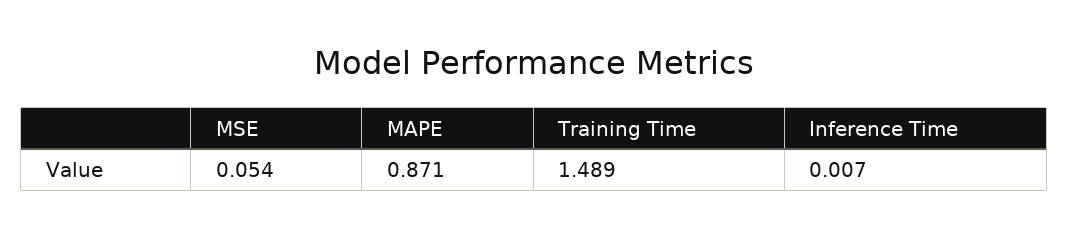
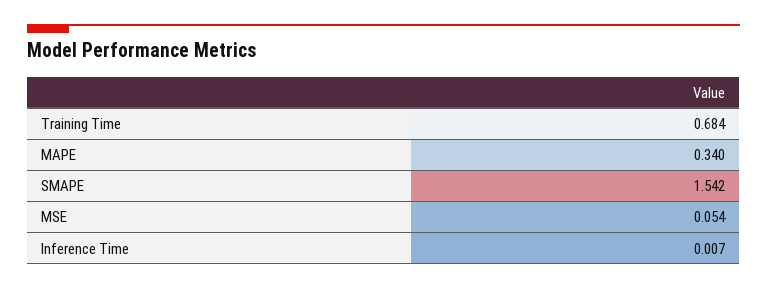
  {
    "MSE": 0.054,
-   "MAPE": 0.871,
+   "MAPE": 0.34,
-   "Training Time": 1.489,
+   "Training Time": 0.684,
-   "Inference Time": 0.007
+   "Inference Time": 0.007,
+   "SMAPE": 1.542
  }

